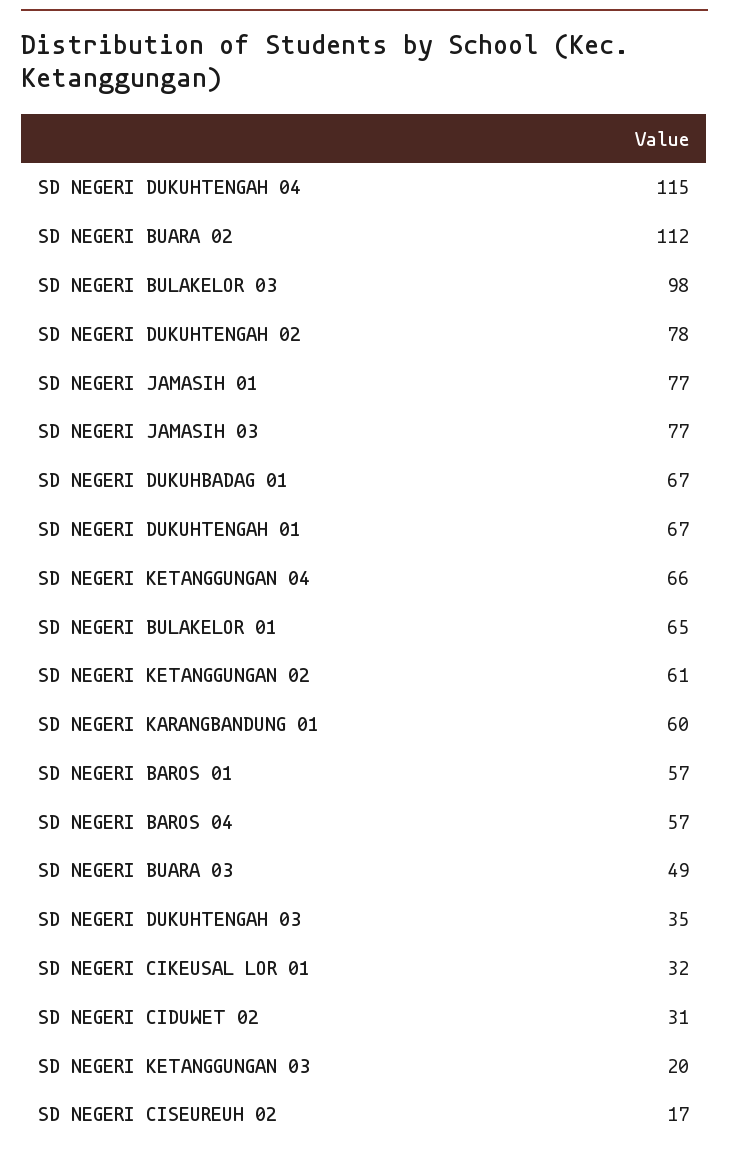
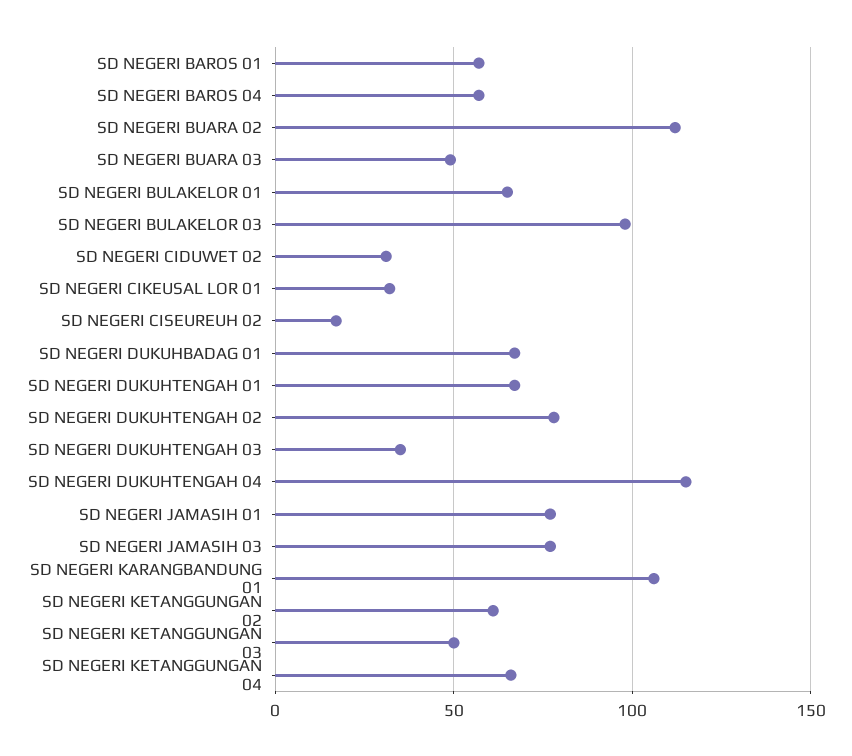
  {
    "SD NEGERI DUKUHTENGAH 04": 115,
    "SD NEGERI BUARA 02": 112,
    "SD NEGERI BULAKELOR 03": 98,
    "SD NEGERI DUKUHTENGAH 02": 78,
    "SD NEGERI JAMASIH 01": 77,
    "SD NEGERI JAMASIH 03": 77,
    "SD NEGERI DUKUHBADAG 01": 67,
    "SD NEGERI DUKUHTENGAH 01": 67,
    "SD NEGERI KETANGGUNGAN 04": 66,
    "SD NEGERI BULAKELOR 01": 65,
    "SD NEGERI KETANGGUNGAN 02": 61,
-   "SD NEGERI KARANGBANDUNG 01": 60,
+   "SD NEGERI KARANGBANDUNG 01": 105,
    "SD NEGERI BAROS 01": 57,
    "SD NEGERI BAROS 04": 57,
    "SD NEGERI BUARA 03": 49,
    "SD NEGERI DUKUHTENGAH 03": 35,
    "SD NEGERI CIKEUSAL LOR 01": 32,
    "SD NEGERI CIDUWET 02": 31,
-   "SD NEGERI KETANGGUNGAN 03": 20,
+   "SD NEGERI KETANGGUNGAN 03": 50,
    "SD NEGERI CISEUREUH 02": 17
  }

